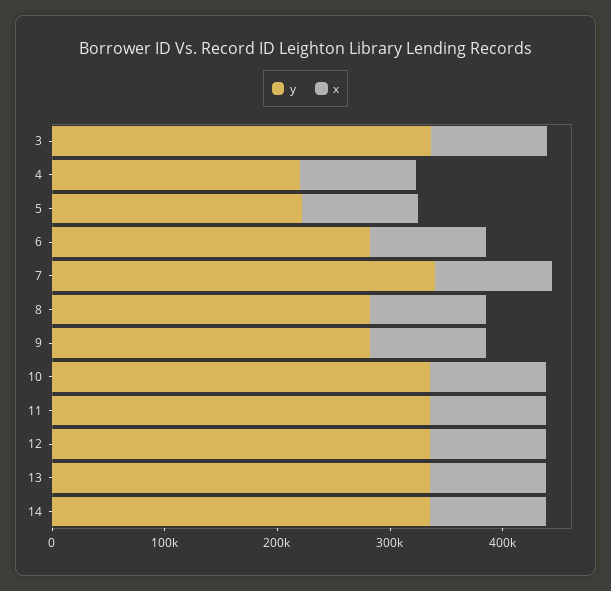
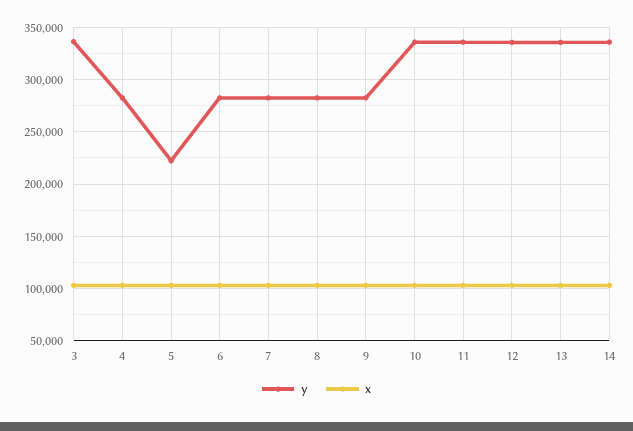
  {
    "y": {
      "3": 340000,
-     "4": 220000,
+     "4": 280000,
      "5": 220000,
      "6": 280000,
-     "7": 340000,
+     "7": 280000,
      "8": 280000,
      "9": 280000,
      "10": 340000,
      "11": 340000,
      "12": 340000,
      "13": 340000,
      "14": 340000
    },
    "x": {
      "3": 100000,
      "4": 100000,
      "5": 100000,
      "6": 100000,
      "7": 100000,
      "8": 100000,
      "9": 100000,
      "10": 100000,
      "11": 100000,
      "12": 100000,
      "13": 100000,
      "14": 100000
    }
  }

